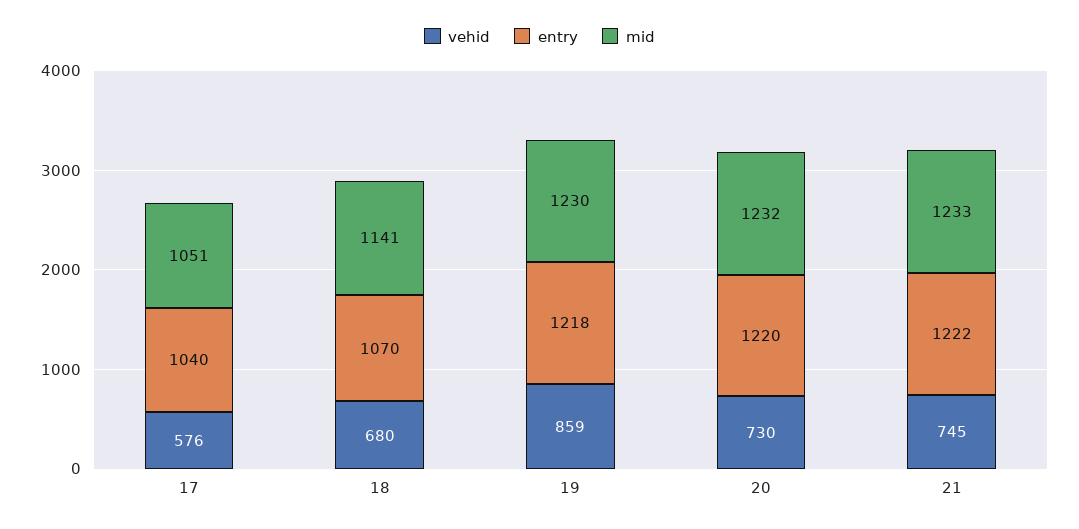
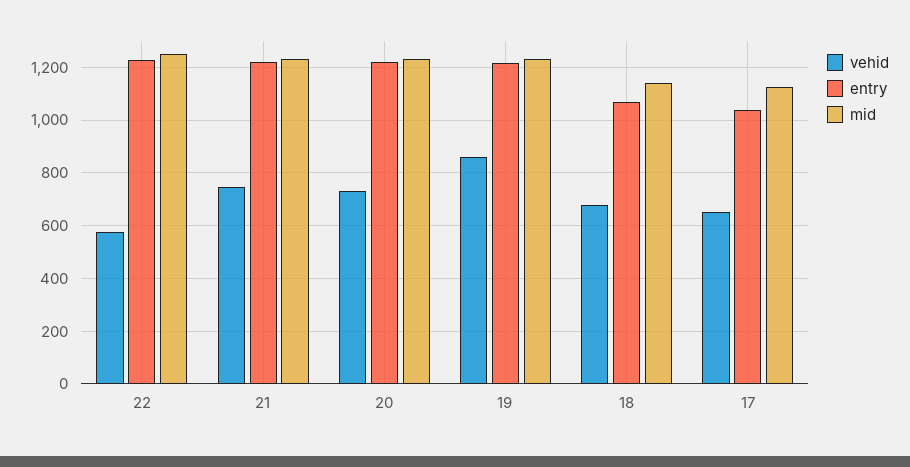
  {
    "vehid": {
-     "17": 576,
+     "17": 650,
      "18": 680,
      "19": 859,
      "20": 730,
-     "21": 745
+     "21": 745,
+     "22": 575
    },
    "entry": {
      "17": 1040,
      "18": 1070,
      "19": 1218,
      "20": 1220,
-     "21": 1222
+     "21": 1222,
+     "22": 1225
    },
    "mid": {
-     "17": 1051,
+     "17": 1125,
      "18": 1141,
      "19": 1230,
      "20": 1232,
-     "21": 1233
+     "21": 1233,
+     "22": 1250
    }
  }

